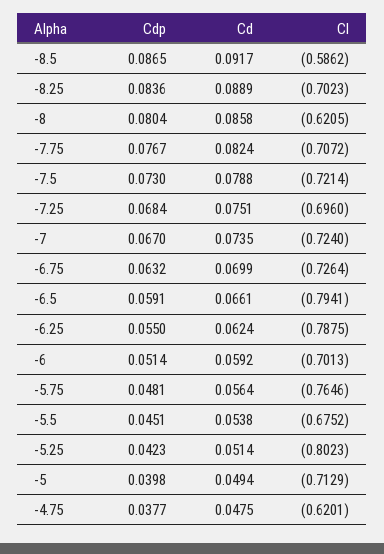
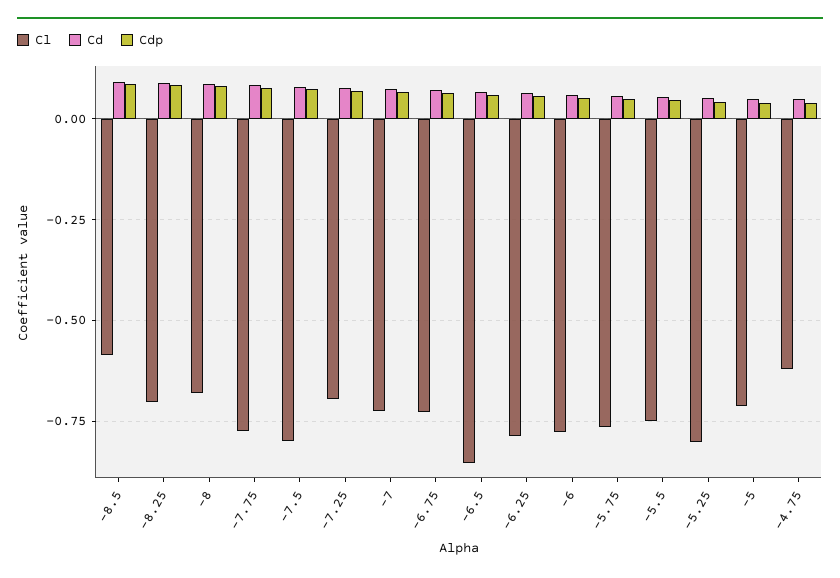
  {
    "Cdp": {
      "-8.5": 0.0865,
      "-8.25": 0.0836,
      "-8": 0.0804,
      "-7.75": 0.0767,
      "-7.5": 0.073,
      "-7.25": 0.0684,
      "-7": 0.067,
      "-6.75": 0.0632,
      "-6.5": 0.0591,
      "-6.25": 0.055,
      "-6": 0.0514,
      "-5.75": 0.0481,
      "-5.5": 0.0451,
      "-5.25": 0.0423,
      "-5": 0.0398,
      "-4.75": 0.0377
    },
    "Cd": {
      "-8.5": 0.0917,
      "-8.25": 0.0889,
      "-8": 0.0858,
      "-7.75": 0.0824,
      "-7.5": 0.0788,
      "-7.25": 0.0751,
      "-7": 0.0735,
      "-6.75": 0.0699,
      "-6.5": 0.0661,
      "-6.25": 0.0624,
      "-6": 0.0592,
      "-5.75": 0.0564,
      "-5.5": 0.0538,
      "-5.25": 0.0514,
      "-5": 0.0494,
      "-4.75": 0.0475
    },
    "Cl": {
      "-8.5": -0.5862,
      "-8.25": -0.7023,
-     "-8": -0.6205,
+     "-8": -0.675,
-     "-7.75": -0.7072,
+     "-7.75": -0.775,
-     "-7.5": -0.7214,
+     "-7.5": -0.8,
      "-7.25": -0.696,
      "-7": -0.724,
      "-6.75": -0.7264,
-     "-6.5": -0.7941,
+     "-6.5": -0.85,
      "-6.25": -0.7875,
-     "-6": -0.7013,
+     "-6": -0.775,
      "-5.75": -0.7646,
-     "-5.5": -0.6752,
+     "-5.5": -0.75,
      "-5.25": -0.8023,
      "-5": -0.7129,
      "-4.75": -0.6201
    }
  }

